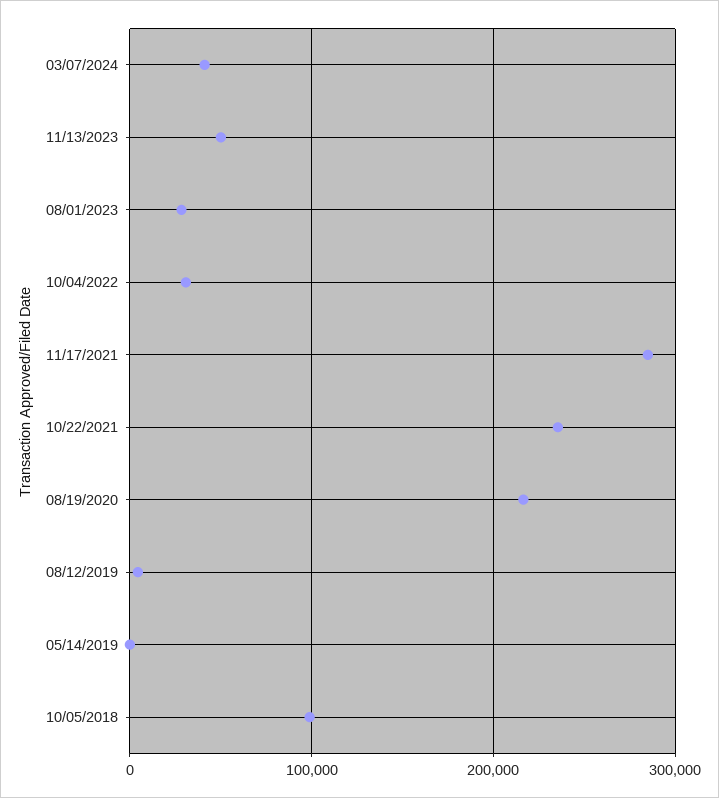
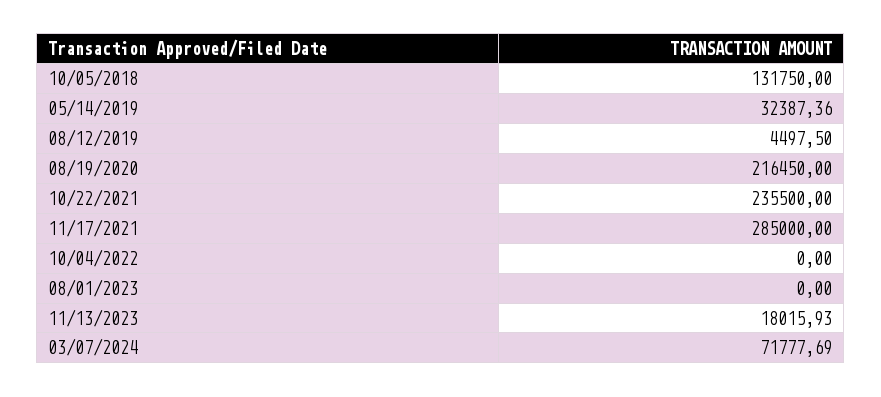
  {
-   "03/07/2024": 40000,
+   "03/07/2024": 71777.69,
-   "11/13/2023": 50000,
+   "11/13/2023": 18015.93,
-   "08/01/2023": 30000,
+   "08/01/2023": 0,
-   "10/04/2022": 30000,
+   "10/04/2022": 0,
    "11/17/2021": 285000,
    "10/22/2021": 235500,
    "08/19/2020": 216450,
    "08/12/2019": 4497.5,
-   "05/14/2019": 0,
+   "05/14/2019": 32387.36,
-   "10/05/2018": 100000
+   "10/05/2018": 131750
  }

